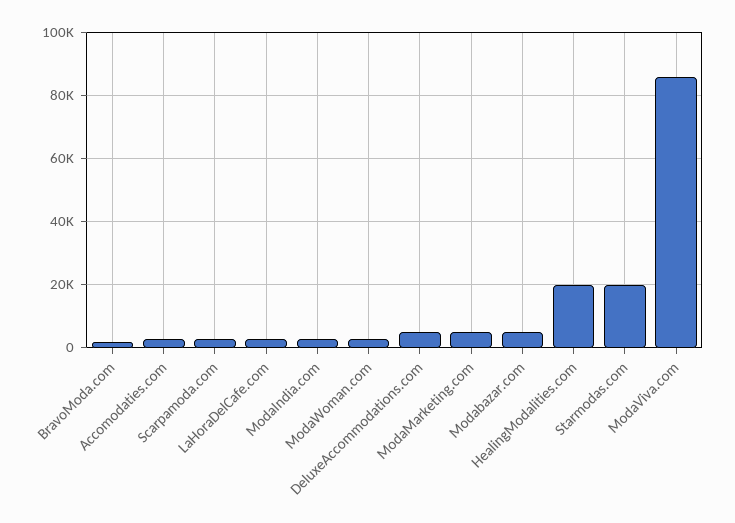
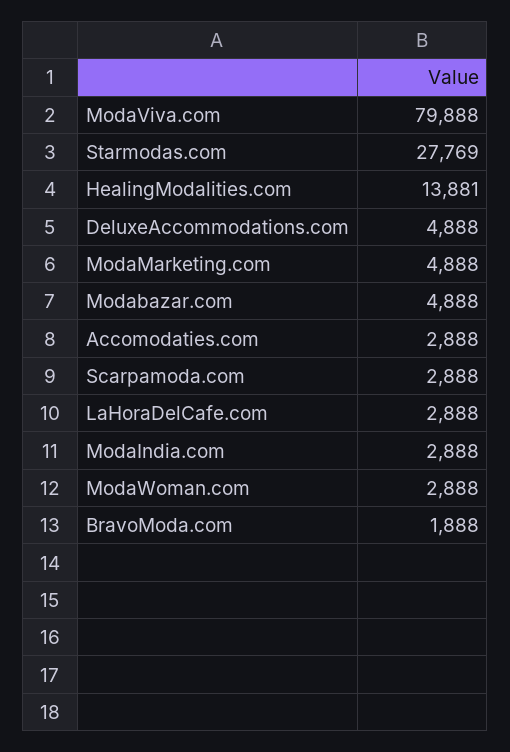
  {
    "BravoModa.com": 1888,
    "Accomodaties.com": 2888,
    "Scarpamoda.com": 2888,
    "LaHoraDelCafe.com": 2888,
    "ModaIndia.com": 2888,
    "ModaWoman.com": 2888,
    "DeluxeAccommodations.com": 4888,
    "ModaMarketing.com": 4888,
    "Modabazar.com": 4888,
-   "HealingModalities.com": 20000,
+   "HealingModalities.com": 13881,
-   "Starmodas.com": 20000,
+   "Starmodas.com": 27769,
-   "ModaViva.com": 86000
+   "ModaViva.com": 79888
  }

